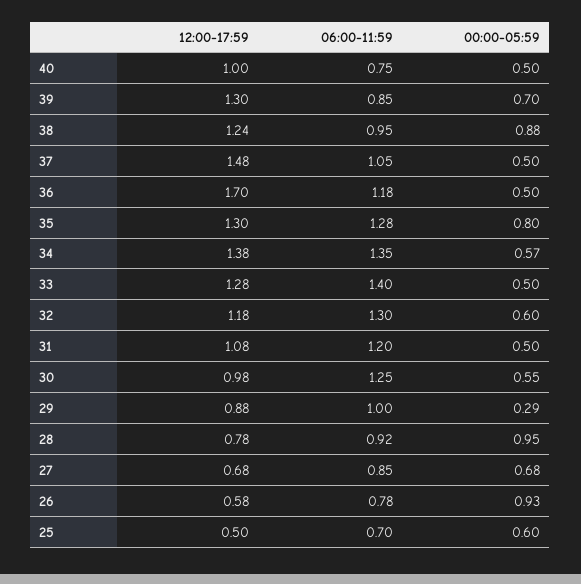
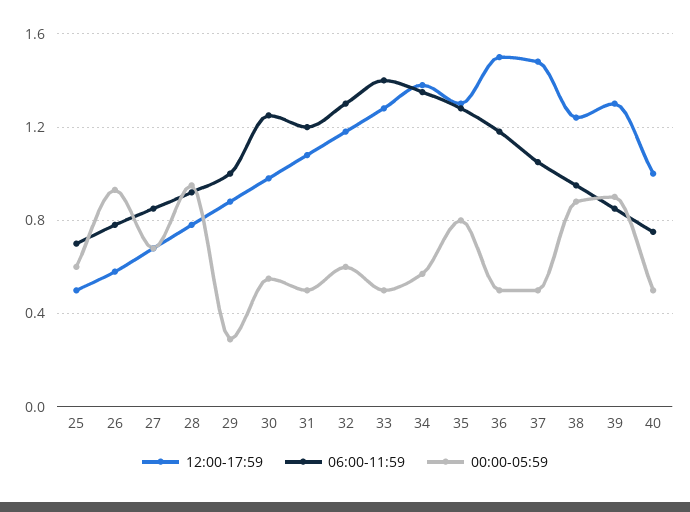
  {
    "12:00-17:59": {
      "40": 1,
      "39": 1.3,
      "38": 1.24,
      "37": 1.48,
-     "36": 1.7,
+     "36": 1.5,
      "35": 1.3,
      "34": 1.38,
      "33": 1.28,
      "32": 1.18,
      "31": 1.08,
      "30": 0.98,
      "29": 0.88,
      "28": 0.78,
      "27": 0.68,
      "26": 0.58,
      "25": 0.5
    },
    "06:00-11:59": {
      "40": 0.75,
      "39": 0.85,
      "38": 0.95,
      "37": 1.05,
      "36": 1.18,
      "35": 1.28,
      "34": 1.35,
      "33": 1.4,
      "32": 1.3,
      "31": 1.2,
      "30": 1.25,
      "29": 1,
      "28": 0.92,
      "27": 0.85,
      "26": 0.78,
      "25": 0.7
    },
    "00:00-05:59": {
      "40": 0.5,
-     "39": 0.7,
+     "39": 0.9,
      "38": 0.88,
      "37": 0.5,
      "36": 0.5,
      "35": 0.8,
      "34": 0.57,
      "33": 0.5,
      "32": 0.6,
      "31": 0.5,
      "30": 0.55,
      "29": 0.29,
      "28": 0.95,
      "27": 0.68,
      "26": 0.93,
      "25": 0.6
    }
  }

